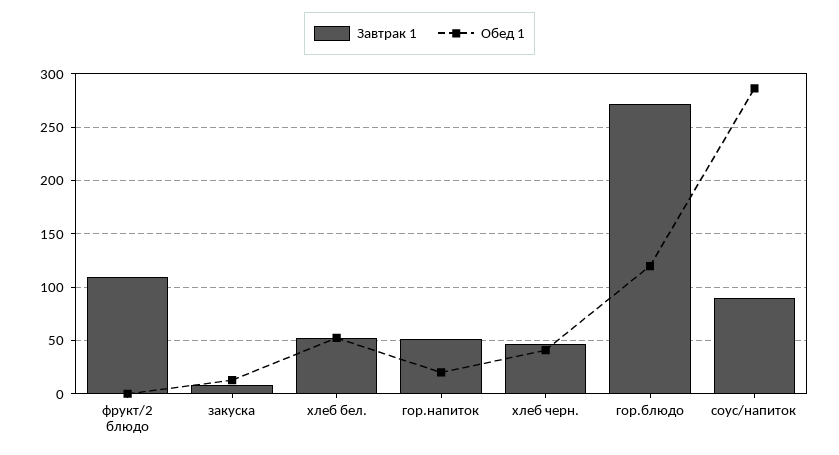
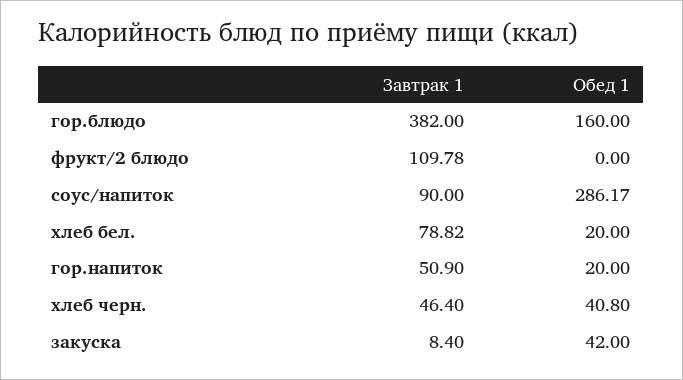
  {
    "Завтрак 1": {
      "фрукт/2 блюдо": 109.78,
      "закуска": 8.4,
-     "хлеб бел.": 50,
+     "хлеб бел.": 78.82,
      "гор.напиток": 50.9,
      "хлеб черн.": 46.4,
-     "гор.блюдо": 270,
+     "гор.блюдо": 382,
      "соус/напиток": 90
    },
    "Обед 1": {
      "фрукт/2 блюдо": 0,
-     "закуска": 10,
+     "закуска": 42,
-     "хлеб бел.": 50,
+     "хлеб бел.": 20,
      "гор.напиток": 20,
      "хлеб черн.": 40.8,
-     "гор.блюдо": 120,
+     "гор.блюдо": 160,
      "соус/напиток": 286.17
    }
  }

